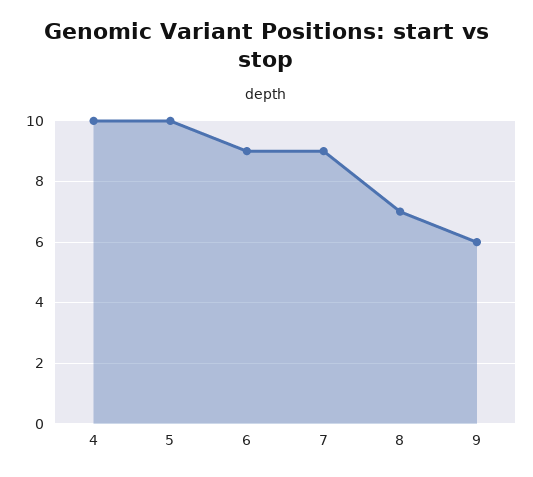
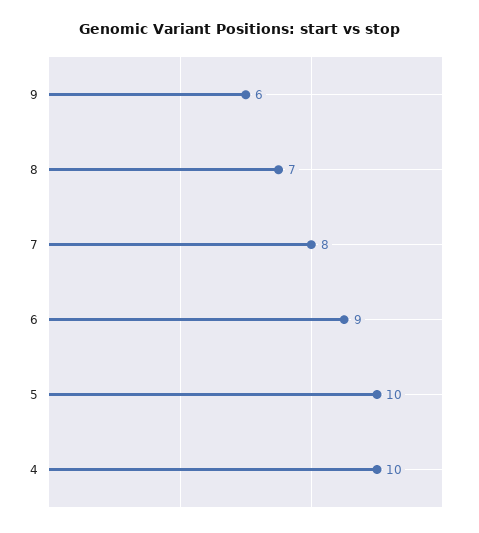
  {
    "4": 10,
    "5": 10,
    "6": 9,
-   "7": 9,
+   "7": 8,
    "8": 7,
    "9": 6
  }

